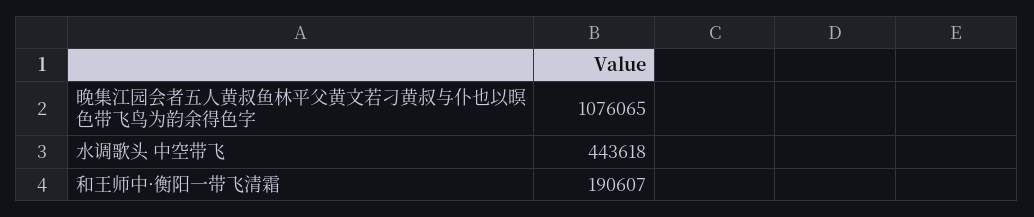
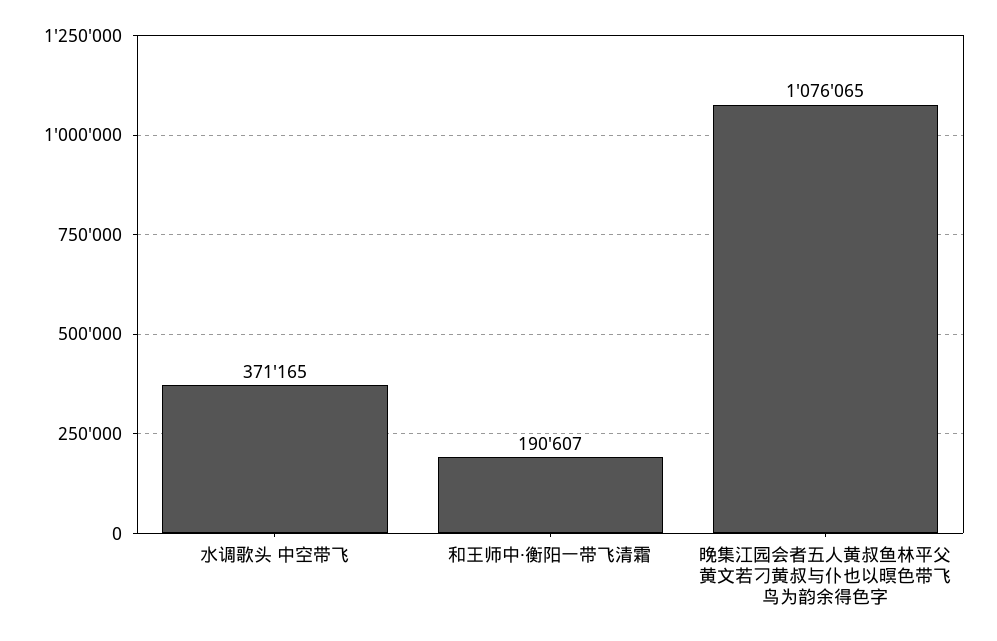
  {
    "晚集江园会者五人黄叔鱼林平父黄文若刁黄叔与仆也以暝色带飞鸟为韵余得色字": 1076065,
-   "水调歌头 中空带飞": 443618,
+   "水调歌头 中空带飞": 371165,
    "和王师中·衡阳一带飞清霜": 190607
  }

